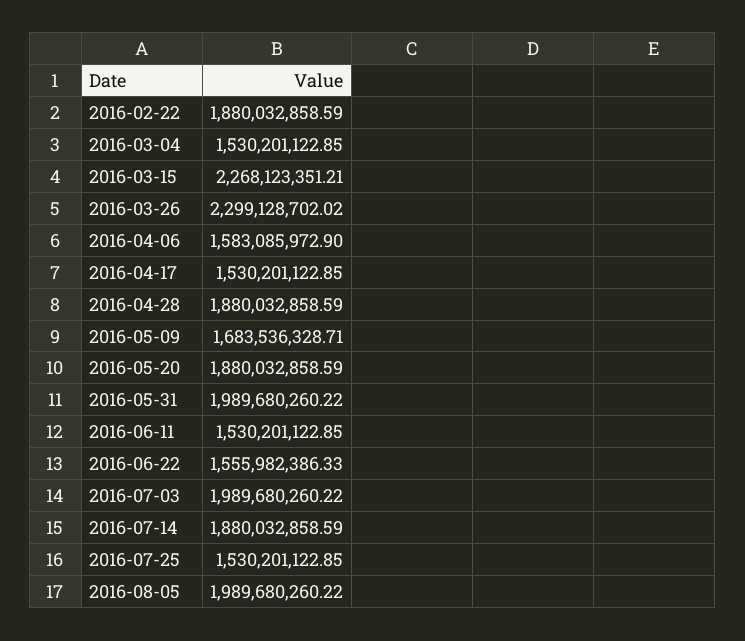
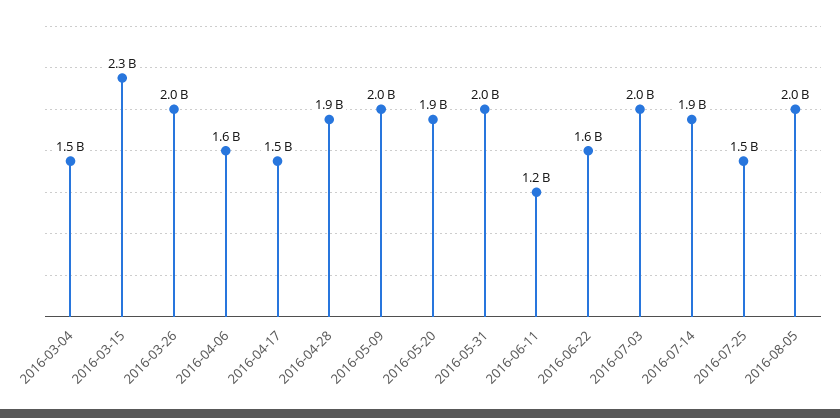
  {
-   "2016-02-22": 1880032858.59,
    "2016-03-04": 1530201122.85,
    "2016-03-15": 2268123351.21,
-   "2016-03-26": 2299128702.02,
+   "2016-03-26": 2000000000,
    "2016-04-06": 1583085972.9,
    "2016-04-17": 1530201122.85,
    "2016-04-28": 1880032858.59,
-   "2016-05-09": 1683536328.71,
+   "2016-05-09": 2000000000,
    "2016-05-20": 1880032858.59,
    "2016-05-31": 1989680260.22,
-   "2016-06-11": 1530201122.85,
+   "2016-06-11": 1200000000,
    "2016-06-22": 1555982386.33,
    "2016-07-03": 1989680260.22,
    "2016-07-14": 1880032858.59,
    "2016-07-25": 1530201122.85,
    "2016-08-05": 1989680260.22
  }

